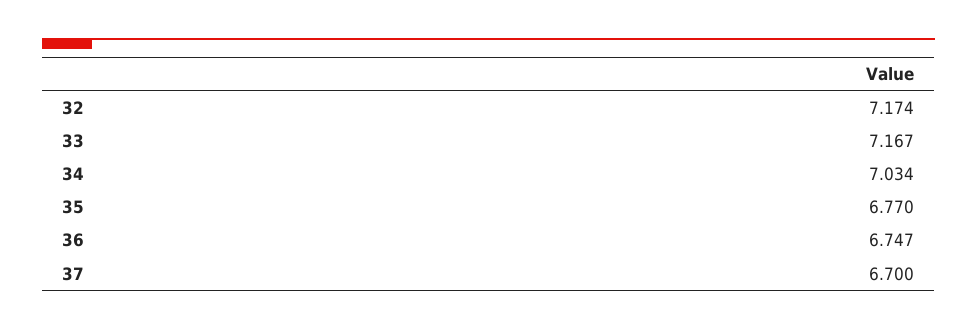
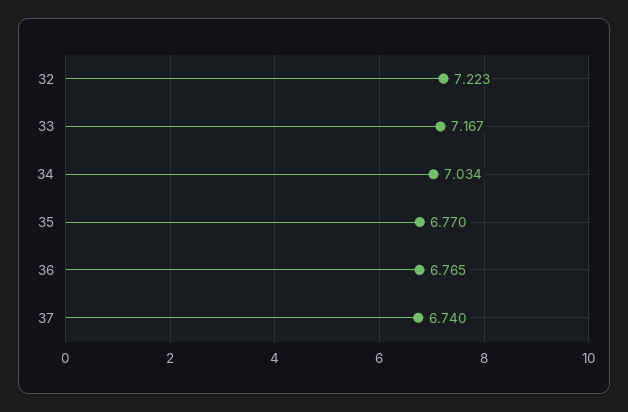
  {
-   "32": 7.174,
+   "32": 7.223,
    "33": 7.167,
    "34": 7.034,
    "35": 6.77,
-   "36": 6.747,
+   "36": 6.765,
-   "37": 6.7
+   "37": 6.74
  }

